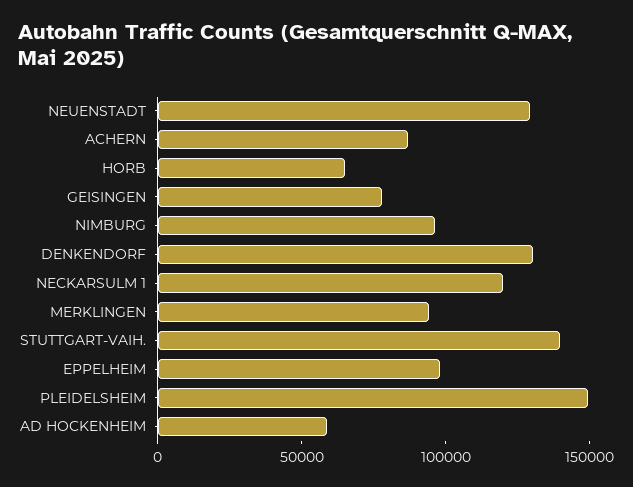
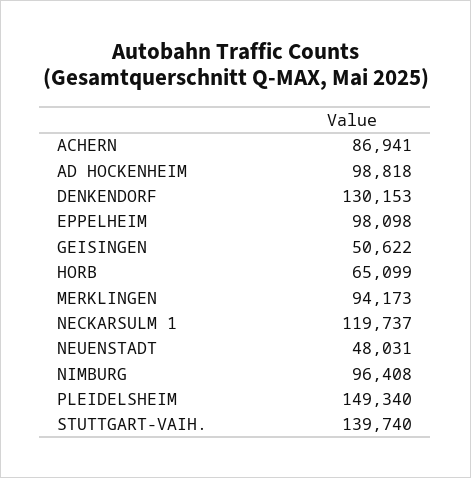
  {
-   "NEUENSTADT": 130000,
+   "NEUENSTADT": 48031,
    "ACHERN": 86941,
    "HORB": 65099,
-   "GEISINGEN": 80000,
+   "GEISINGEN": 50622,
    "NIMBURG": 96408,
    "DENKENDORF": 130153,
    "NECKARSULM 1": 119737,
    "MERKLINGEN": 94173,
    "STUTTGART-VAIH.": 139740,
    "EPPELHEIM": 98098,
    "PLEIDELSHEIM": 149340,
-   "AD HOCKENHEIM": 60000
+   "AD HOCKENHEIM": 98818
  }

